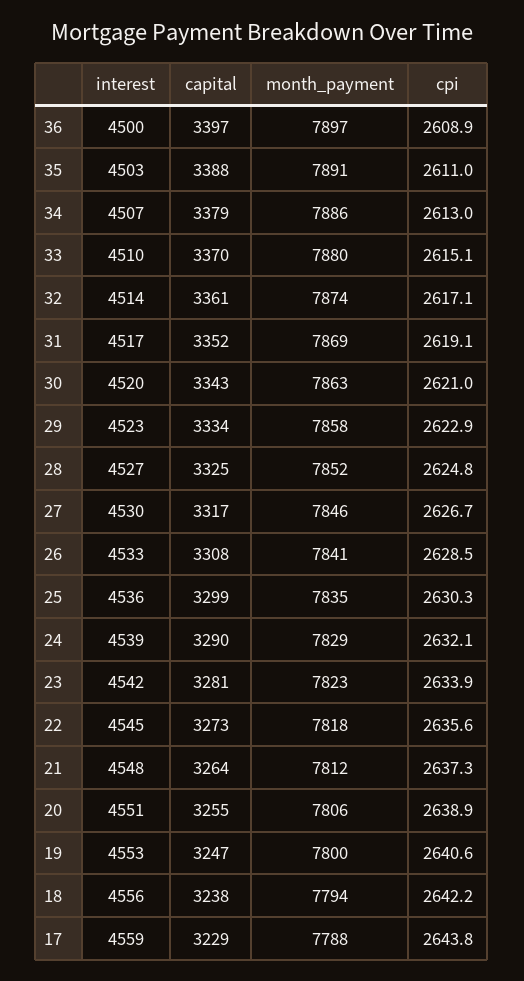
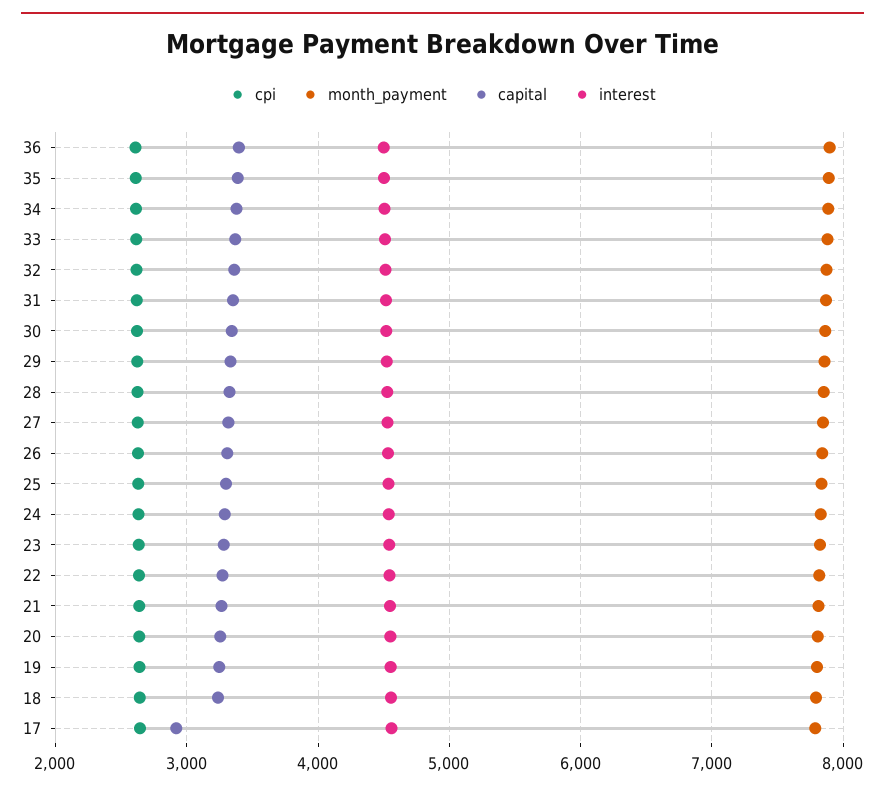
  {
    "interest": {
      "36": 4500,
      "35": 4503,
      "34": 4507,
      "33": 4510,
      "32": 4514,
      "31": 4517,
      "30": 4520,
      "29": 4523,
      "28": 4527,
      "27": 4530,
      "26": 4533,
      "25": 4536,
      "24": 4539,
      "23": 4542,
      "22": 4545,
      "21": 4548,
      "20": 4551,
      "19": 4553,
      "18": 4556,
      "17": 4559
    },
    "capital": {
      "36": 3397,
      "35": 3388,
      "34": 3379,
      "33": 3370,
      "32": 3361,
      "31": 3352,
      "30": 3343,
      "29": 3334,
      "28": 3325,
      "27": 3317,
      "26": 3308,
      "25": 3299,
      "24": 3290,
      "23": 3281,
      "22": 3273,
      "21": 3264,
      "20": 3255,
      "19": 3247,
      "18": 3238,
-     "17": 3229
+     "17": 2900
    },
    "month_payment": {
      "36": 7897,
      "35": 7891,
      "34": 7886,
      "33": 7880,
      "32": 7874,
      "31": 7869,
      "30": 7863,
      "29": 7858,
      "28": 7852,
      "27": 7846,
      "26": 7841,
      "25": 7835,
      "24": 7829,
      "23": 7823,
      "22": 7818,
      "21": 7812,
      "20": 7806,
      "19": 7800,
      "18": 7794,
      "17": 7788
    },
    "cpi": {
      "36": 2608.9,
      "35": 2611,
      "34": 2613,
      "33": 2615.1,
      "32": 2617.1,
      "31": 2619.1,
      "30": 2621,
      "29": 2622.9,
      "28": 2624.8,
      "27": 2626.7,
      "26": 2628.5,
      "25": 2630.3,
      "24": 2632.1,
      "23": 2633.9,
      "22": 2635.6,
      "21": 2637.3,
      "20": 2638.9,
      "19": 2640.6,
      "18": 2642.2,
      "17": 2643.8
    }
  }

